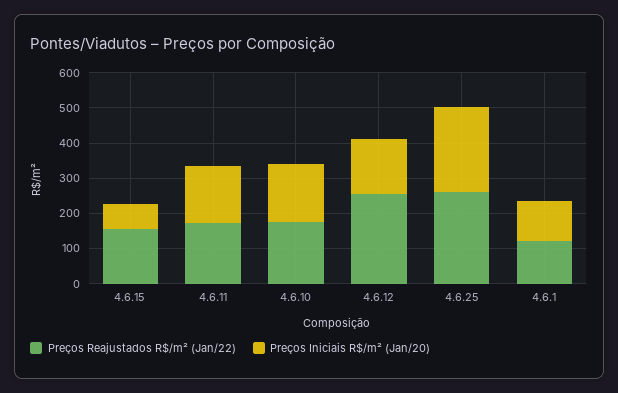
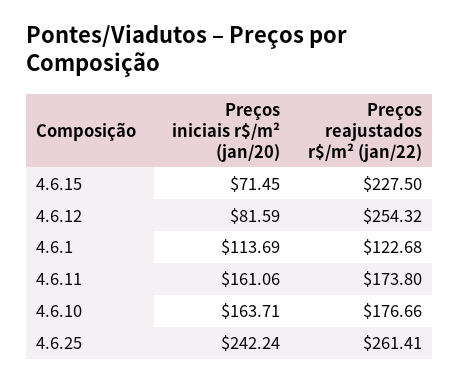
  {
    "Preços Reajustados R$/m² (Jan/22)": {
-     "4.6.15": 150,
+     "4.6.15": 227.5,
      "4.6.11": 173.8,
      "4.6.10": 176.66,
      "4.6.12": 254.32,
      "4.6.25": 261.41,
      "4.6.1": 122.68
    },
    "Preços Iniciais R$/m² (Jan/20)": {
      "4.6.15": 71.45,
      "4.6.11": 161.06,
      "4.6.10": 163.71,
-     "4.6.12": 150,
+     "4.6.12": 81.59,
      "4.6.25": 242.24,
      "4.6.1": 113.69
    }
  }

